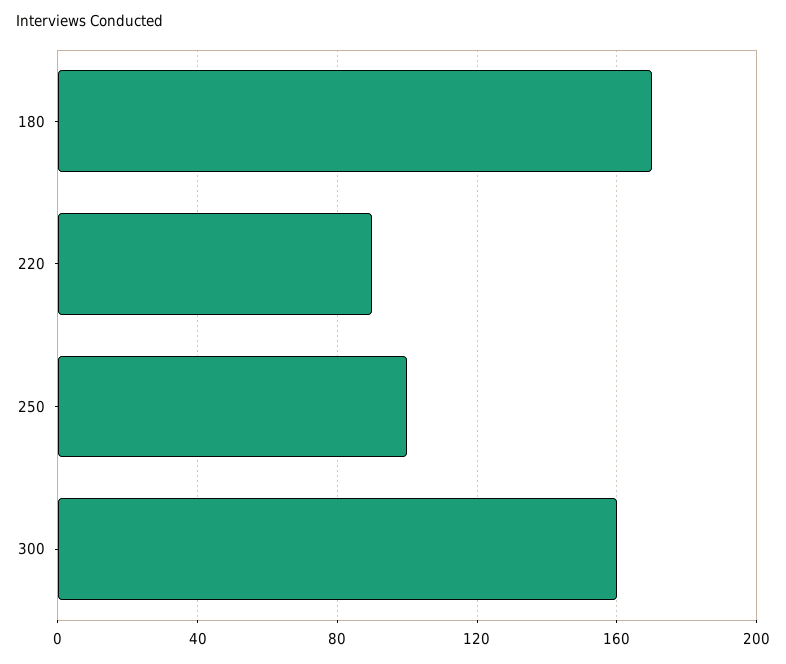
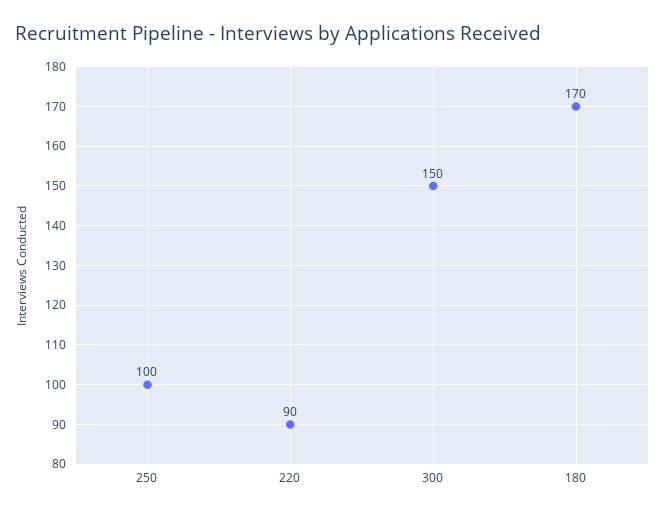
  {
    "180": 170,
    "220": 90,
    "250": 100,
-   "300": 160
+   "300": 150
  }

